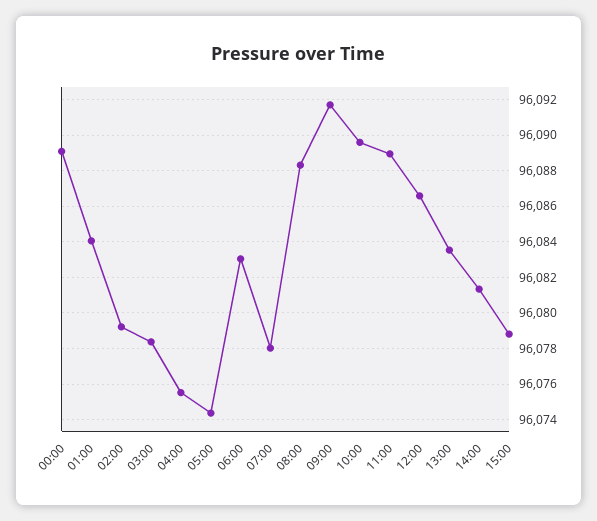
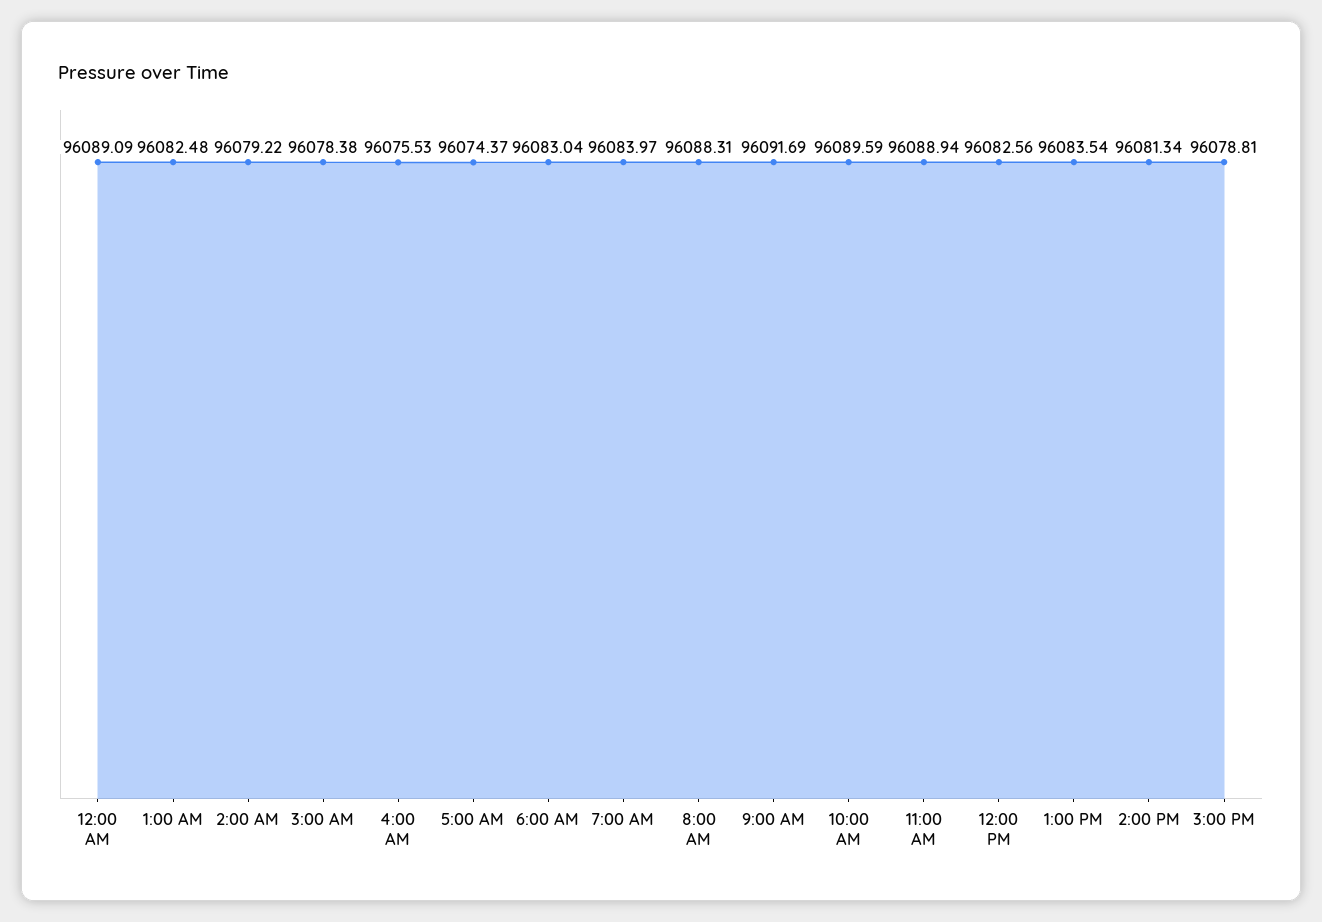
  {
    "00:00": 96089.09,
-   "01:00": 96084,
+   "01:00": 96082.48,
    "02:00": 96079.22,
    "03:00": 96078.38,
    "04:00": 96075.53,
    "05:00": 96074.37,
    "06:00": 96083.04,
-   "07:00": 96078,
+   "07:00": 96083.97,
    "08:00": 96088.31,
    "09:00": 96091.69,
    "10:00": 96089.59,
    "11:00": 96088.94,
-   "12:00": 96086.5,
+   "12:00": 96082.56,
    "13:00": 96083.54,
    "14:00": 96081.34,
    "15:00": 96078.81
  }

